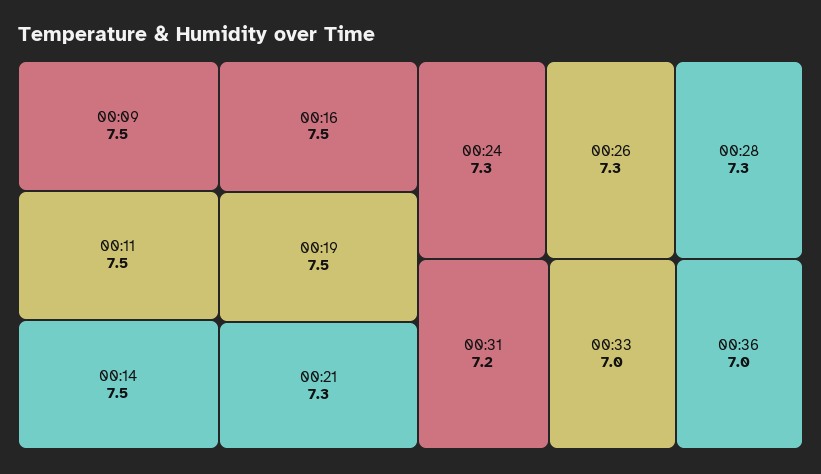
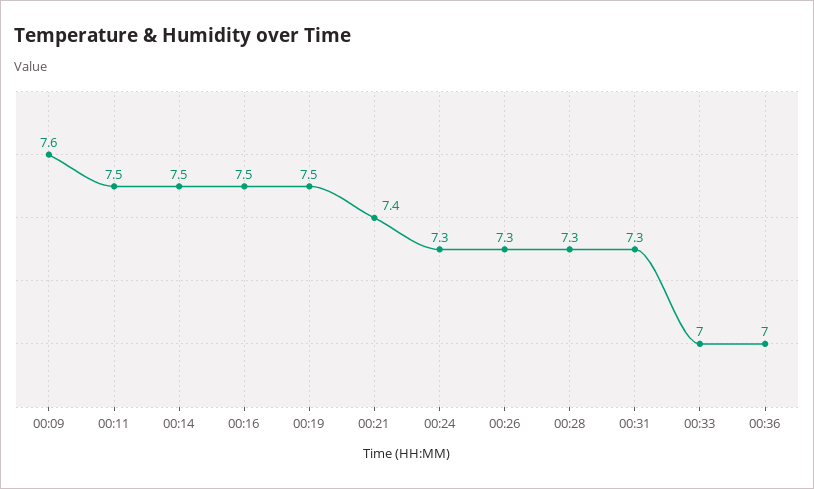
  {
-   "00:09": 7.5,
+   "00:09": 7.6,
    "00:11": 7.5,
    "00:14": 7.5,
    "00:16": 7.5,
    "00:19": 7.5,
-   "00:21": 7.3,
+   "00:21": 7.4,
    "00:24": 7.3,
    "00:26": 7.3,
    "00:28": 7.3,
-   "00:31": 7.2,
+   "00:31": 7.3,
    "00:33": 7,
    "00:36": 7
  }

